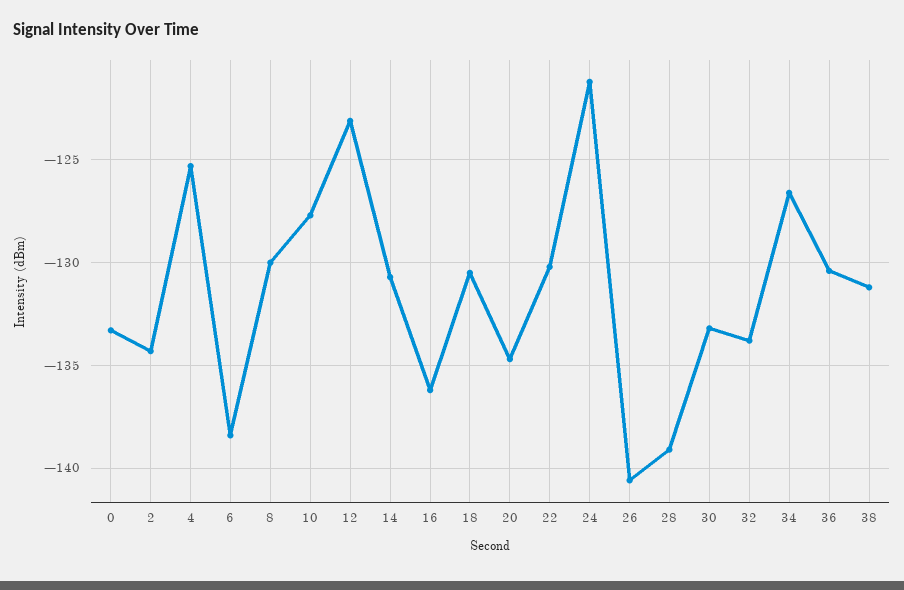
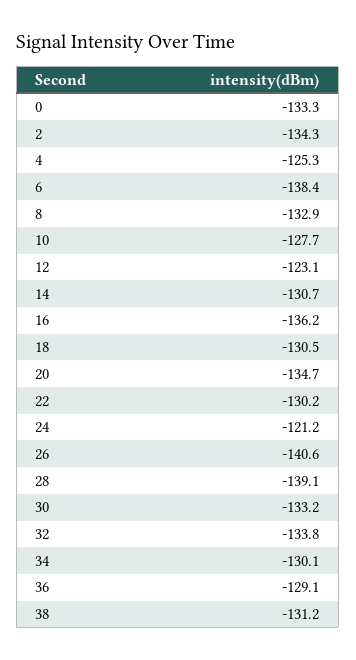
  {
    "0": -133.3,
    "2": -134.3,
    "4": -125.3,
    "6": -138.4,
-   "8": -130,
+   "8": -132.9,
    "10": -127.7,
    "12": -123.1,
    "14": -130.7,
    "16": -136.2,
    "18": -130.5,
    "20": -134.7,
    "22": -130.2,
    "24": -121.2,
    "26": -140.6,
    "28": -139.1,
    "30": -133.2,
    "32": -133.8,
-   "34": -126.5,
+   "34": -130.1,
-   "36": -130.5,
+   "36": -129.1,
    "38": -131.2
  }

